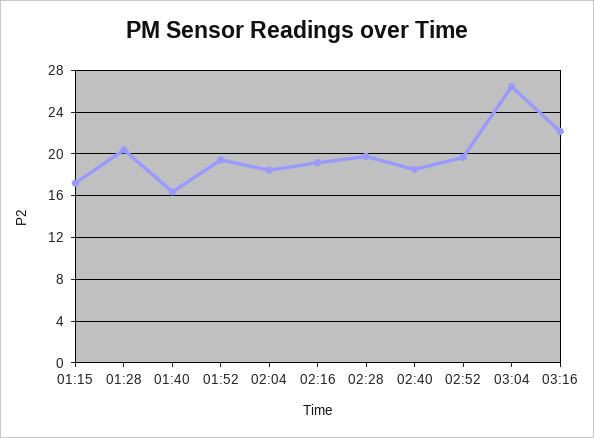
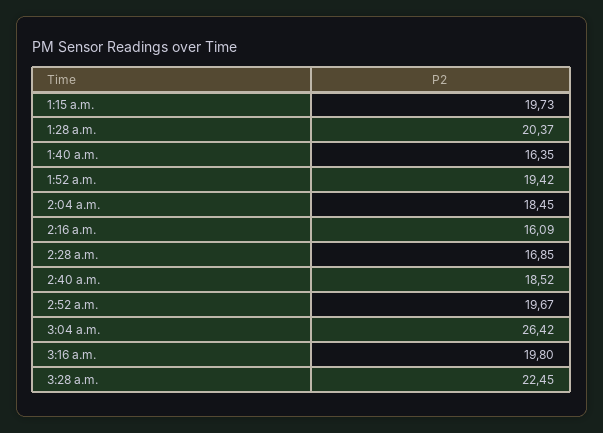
  {
-   "01:15": 17,
+   "01:15": 19.73,
    "01:28": 20.37,
    "01:40": 16.35,
    "01:52": 19.42,
    "02:04": 18.45,
-   "02:16": 19,
+   "02:16": 16.09,
-   "02:28": 20,
+   "02:28": 16.85,
    "02:40": 18.52,
    "02:52": 19.67,
    "03:04": 26.42,
-   "03:16": 22
+   "03:16": 19.8,
+   "3:28 a.m.": 22.45
  }

